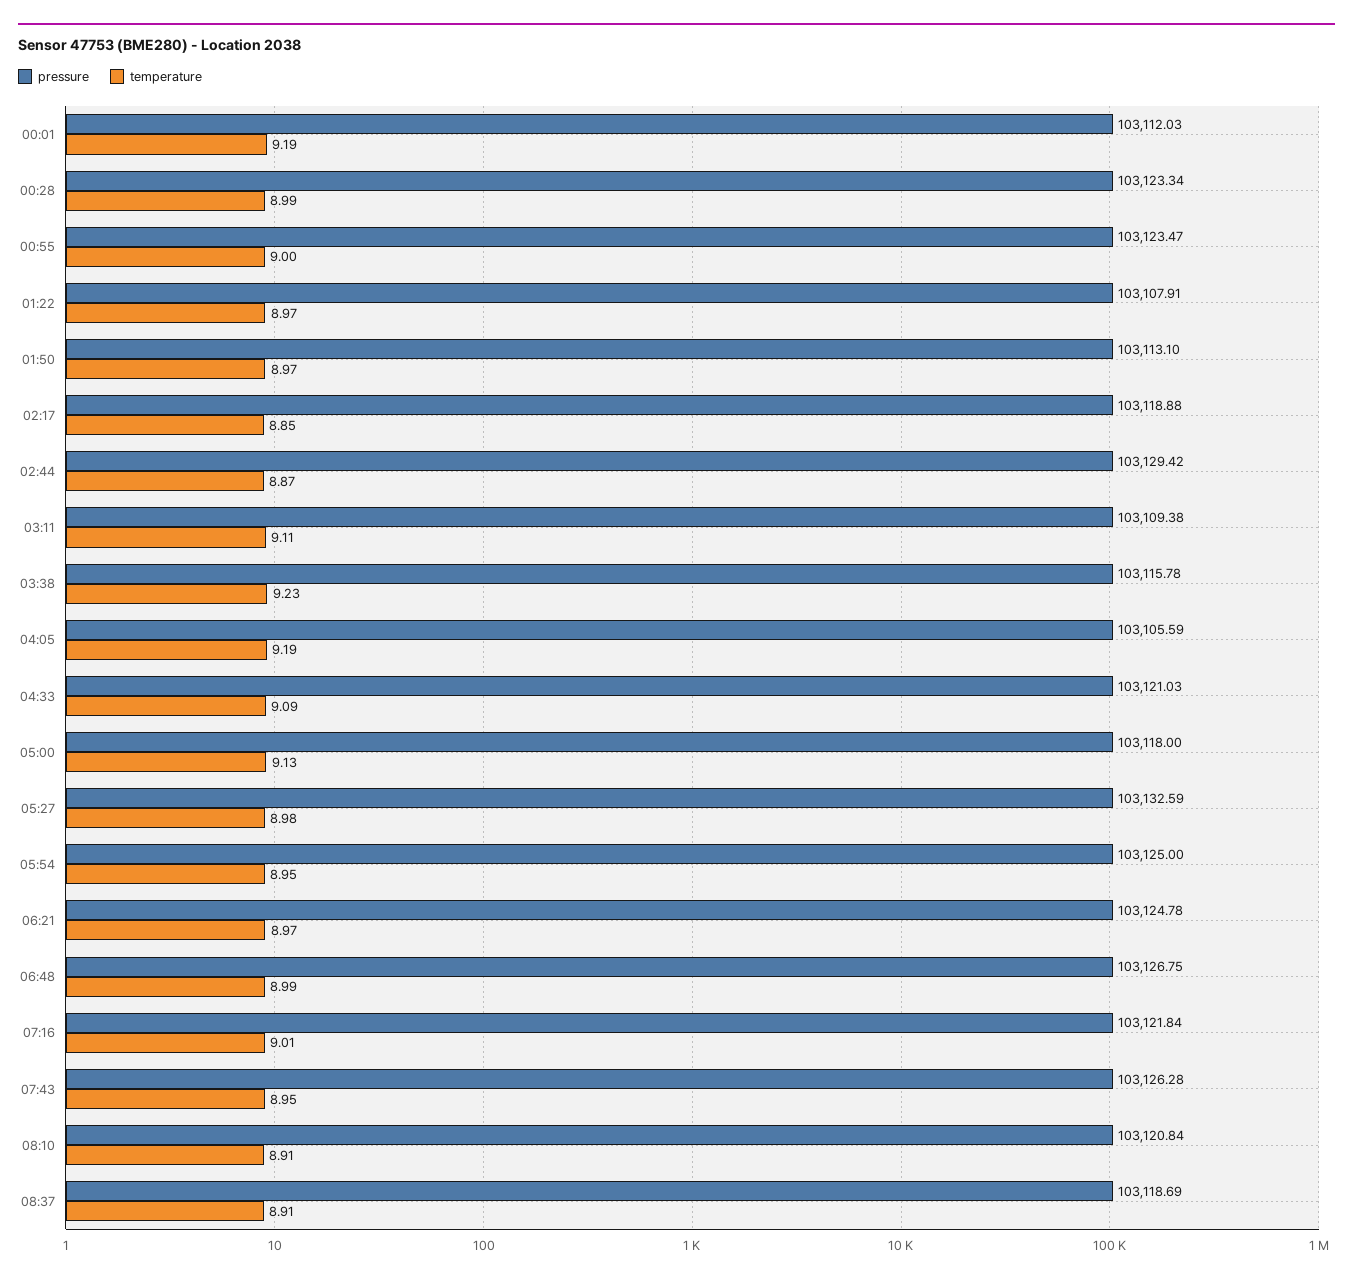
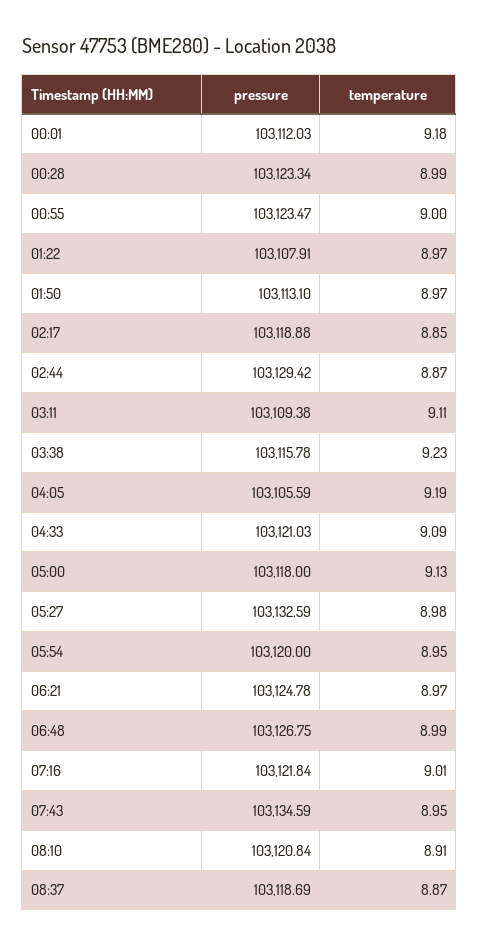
  {
    "pressure": {
      "00:01": 103112.03,
      "00:28": 103123.34,
      "00:55": 103123.47,
      "01:22": 103107.91,
      "01:50": 103113.1,
      "02:17": 103118.88,
      "02:44": 103129.42,
      "03:11": 103109.38,
      "03:38": 103115.78,
      "04:05": 103105.59,
      "04:33": 103121.03,
      "05:00": 103118,
      "05:27": 103132.59,
-     "05:54": 103125,
+     "05:54": 103120,
      "06:21": 103124.78,
      "06:48": 103126.75,
      "07:16": 103121.84,
-     "07:43": 103126.28,
+     "07:43": 103134.59,
      "08:10": 103120.84,
      "08:37": 103118.69
    },
    "temperature": {
-     "00:01": 9.19,
+     "00:01": 9.18,
      "00:28": 8.99,
      "00:55": 9,
      "01:22": 8.97,
      "01:50": 8.97,
      "02:17": 8.85,
      "02:44": 8.87,
      "03:11": 9.11,
      "03:38": 9.23,
      "04:05": 9.19,
      "04:33": 9.09,
      "05:00": 9.13,
      "05:27": 8.98,
      "05:54": 8.95,
      "06:21": 8.97,
      "06:48": 8.99,
      "07:16": 9.01,
      "07:43": 8.95,
      "08:10": 8.91,
-     "08:37": 8.91
+     "08:37": 8.87
    }
  }

